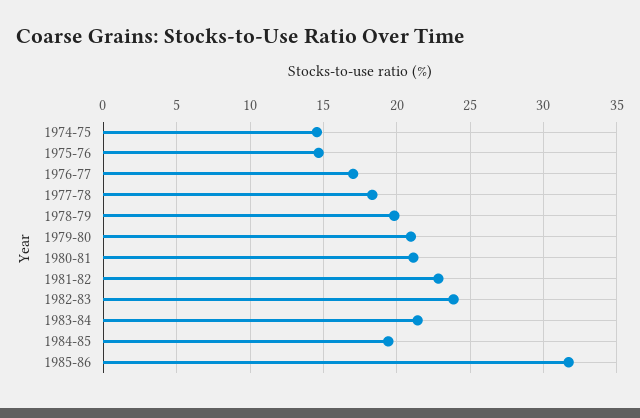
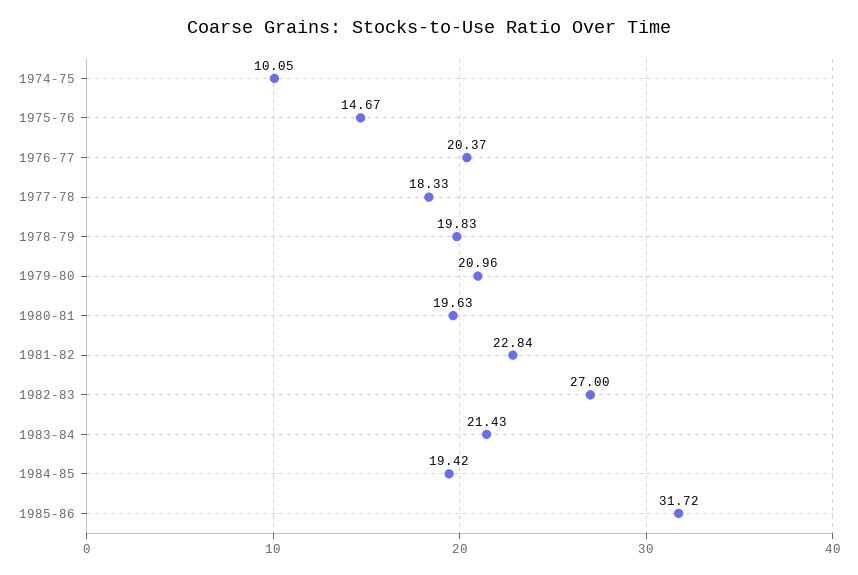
  {
-   "1974-75": 14.5,
+   "1974-75": 10.05,
    "1975-76": 14.67,
-   "1976-77": 17,
+   "1976-77": 20.37,
    "1977-78": 18.33,
    "1978-79": 19.83,
    "1979-80": 20.96,
-   "1980-81": 21,
+   "1980-81": 19.63,
    "1981-82": 22.84,
-   "1982-83": 24,
+   "1982-83": 27,
    "1983-84": 21.43,
    "1984-85": 19.42,
    "1985-86": 31.72
  }

